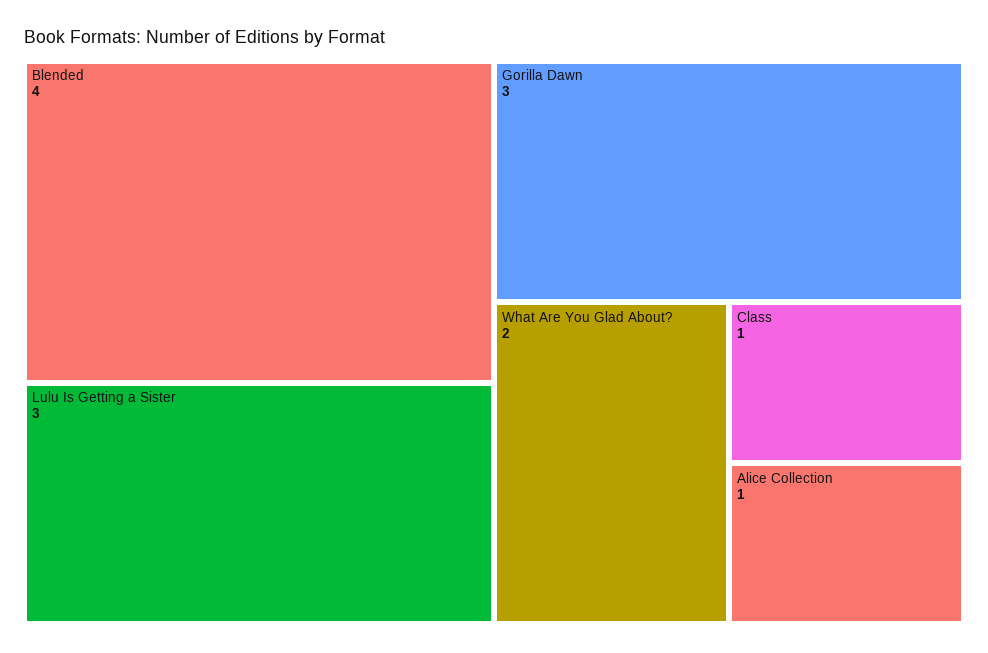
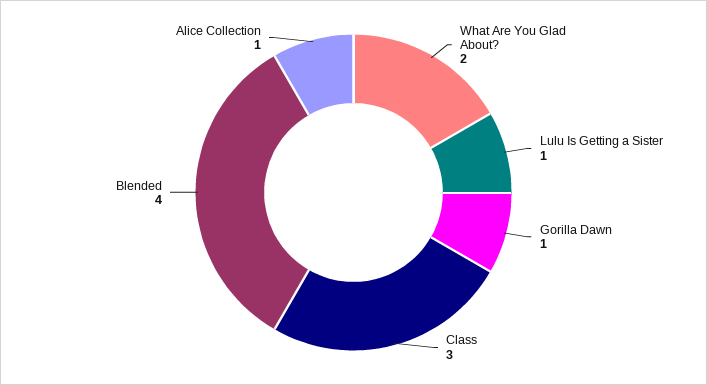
  {
    "Blended": 4,
-   "Lulu Is Getting a Sister": 3,
+   "Lulu Is Getting a Sister": 1,
-   "Gorilla Dawn": 3,
+   "Gorilla Dawn": 1,
    "What Are You Glad About?": 2,
-   "Class": 1,
+   "Class": 3,
    "Alice Collection": 1
  }

